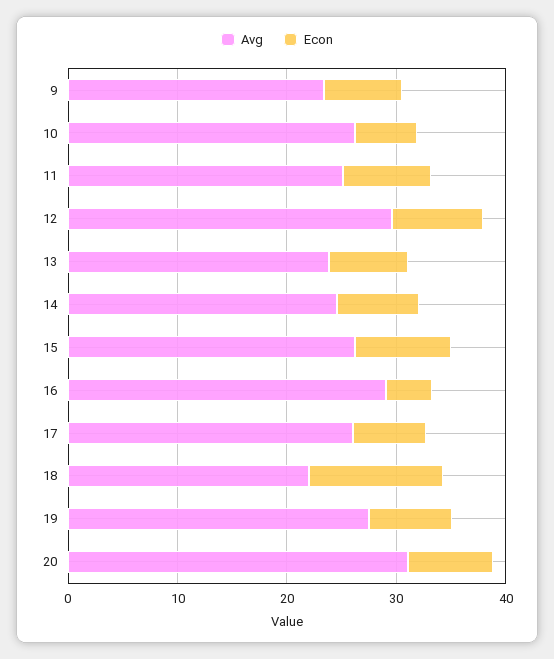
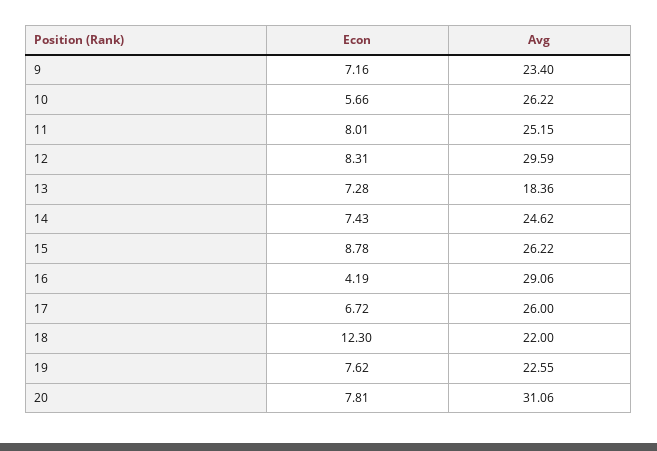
  {
    "Avg": {
      "9": 23.4,
      "10": 26.22,
      "11": 25.15,
      "12": 29.59,
-     "13": 24,
+     "13": 18.36,
      "14": 24.62,
      "15": 26.22,
      "16": 29.06,
      "17": 26,
      "18": 22,
-     "19": 28,
+     "19": 22.55,
      "20": 31.06
    },
    "Econ": {
      "9": 7.16,
      "10": 5.66,
      "11": 8.01,
      "12": 8.31,
      "13": 7.28,
      "14": 7.43,
      "15": 8.78,
      "16": 4.19,
      "17": 6.72,
      "18": 12.3,
      "19": 7.62,
      "20": 7.81
    }
  }

